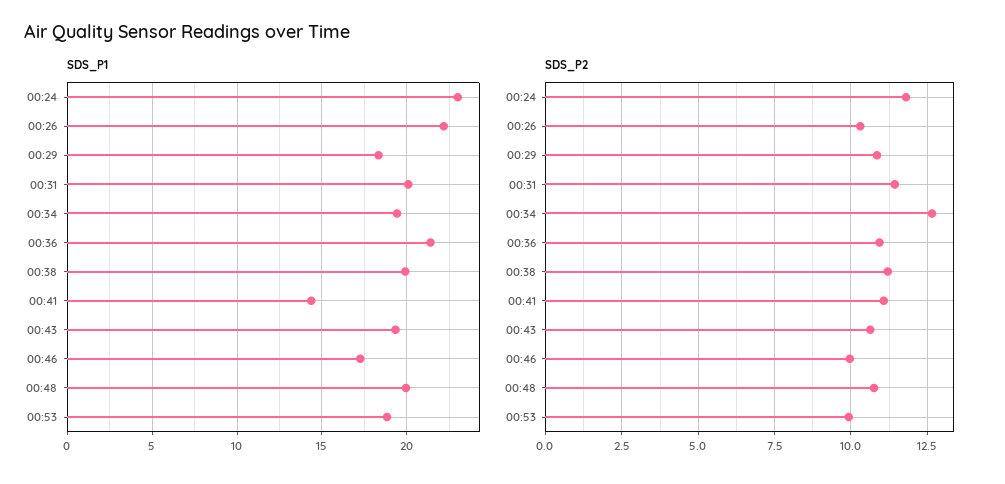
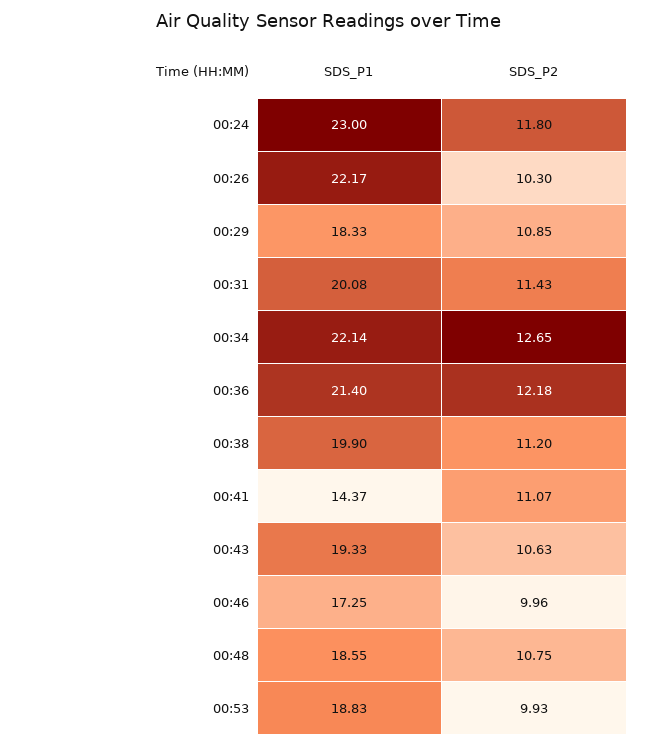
  {
    "SDS_P1": {
      "00:24": 23,
      "00:26": 22.17,
      "00:29": 18.33,
      "00:31": 20.08,
-     "00:34": 19.5,
+     "00:34": 22.14,
      "00:36": 21.4,
      "00:38": 19.9,
      "00:41": 14.37,
      "00:43": 19.33,
      "00:46": 17.25,
-     "00:48": 20,
+     "00:48": 18.55,
      "00:53": 18.83
    },
    "SDS_P2": {
      "00:24": 11.8,
      "00:26": 10.3,
      "00:29": 10.85,
      "00:31": 11.43,
      "00:34": 12.65,
-     "00:36": 11,
+     "00:36": 12.18,
      "00:38": 11.2,
      "00:41": 11.07,
      "00:43": 10.63,
      "00:46": 9.96,
      "00:48": 10.75,
      "00:53": 9.93
    }
  }

